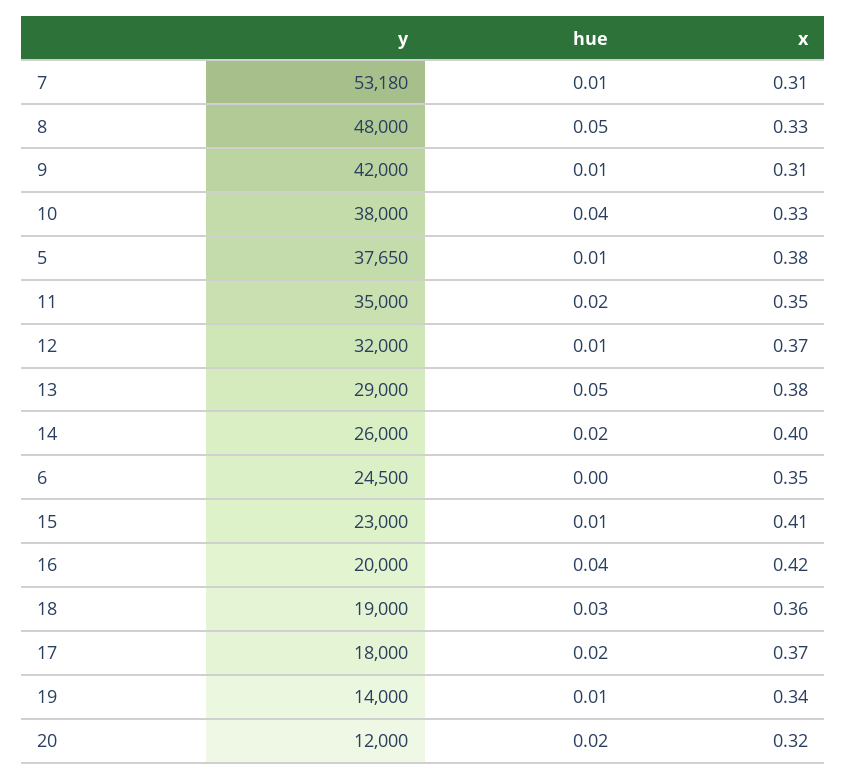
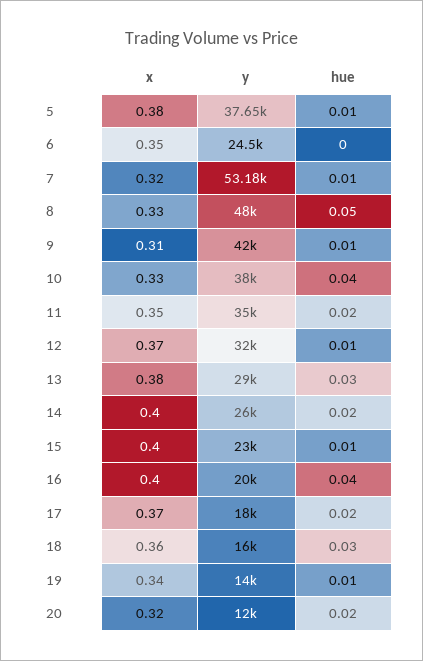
  {
    "y": {
      "7": 53180,
      "8": 48000,
      "9": 42000,
      "10": 38000,
      "5": 37650,
      "11": 35000,
      "12": 32000,
      "13": 29000,
      "14": 26000,
      "6": 24500,
      "15": 23000,
      "16": 20000,
-     "18": 19000,
+     "18": 16000,
      "17": 18000,
      "19": 14000,
      "20": 12000
    },
    "hue": {
      "7": 0.01,
      "8": 0.05,
      "9": 0.01,
      "10": 0.04,
      "5": 0.01,
      "11": 0.02,
      "12": 0.01,
-     "13": 0.05,
+     "13": 0.03,
      "14": 0.02,
      "6": 0,
      "15": 0.01,
      "16": 0.04,
      "18": 0.03,
      "17": 0.02,
      "19": 0.01,
      "20": 0.02
    },
    "x": {
-     "7": 0.31,
+     "7": 0.32,
      "8": 0.33,
      "9": 0.31,
      "10": 0.33,
      "5": 0.38,
      "11": 0.35,
      "12": 0.37,
      "13": 0.38,
      "14": 0.4,
      "6": 0.35,
-     "15": 0.41,
+     "15": 0.4,
-     "16": 0.42,
+     "16": 0.4,
      "18": 0.36,
      "17": 0.37,
      "19": 0.34,
      "20": 0.32
    }
  }

